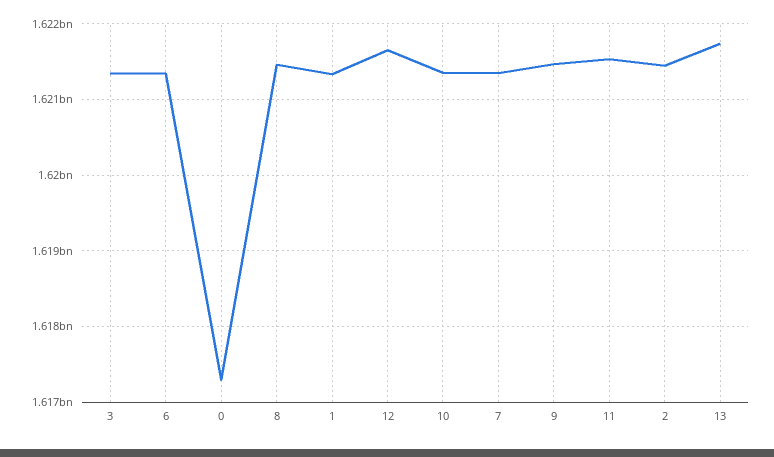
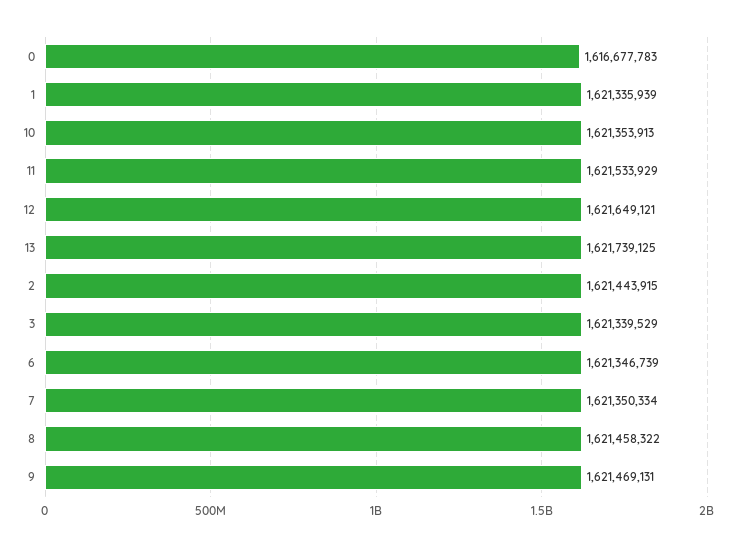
  {
    "3": 1621339529,
    "6": 1621346739,
-   "0": 1617300000,
+   "0": 1616677783,
    "8": 1621458322,
    "1": 1621335939,
    "12": 1621649121,
    "10": 1621353913,
    "7": 1621350334,
    "9": 1621469131,
    "11": 1621533929,
    "2": 1621443915,
    "13": 1621739125
  }

